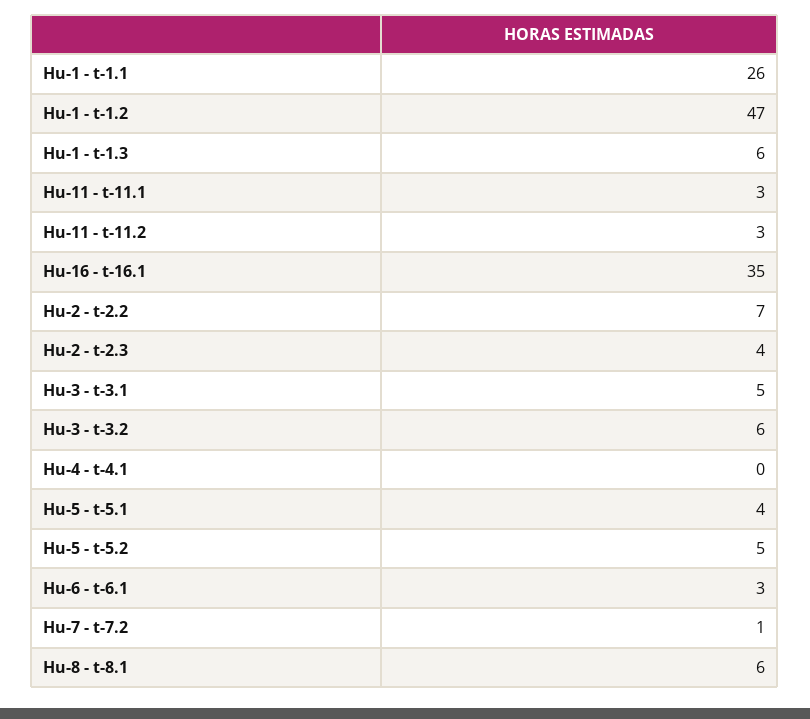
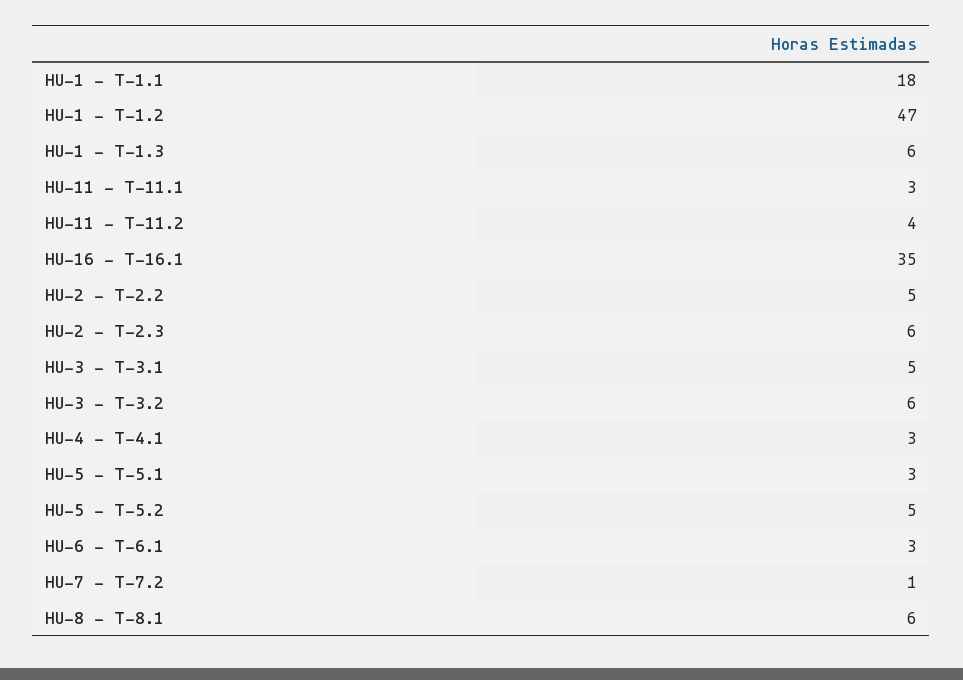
  {
-   "Hu-1 - t-1.1": 26,
+   "Hu-1 - t-1.1": 18,
    "Hu-1 - t-1.2": 47,
    "Hu-1 - t-1.3": 6,
    "Hu-11 - t-11.1": 3,
-   "Hu-11 - t-11.2": 3,
+   "Hu-11 - t-11.2": 4,
    "Hu-16 - t-16.1": 35,
-   "Hu-2 - t-2.2": 7,
+   "Hu-2 - t-2.2": 5,
-   "Hu-2 - t-2.3": 4,
+   "Hu-2 - t-2.3": 6,
    "Hu-3 - t-3.1": 5,
    "Hu-3 - t-3.2": 6,
-   "Hu-4 - t-4.1": 0,
+   "Hu-4 - t-4.1": 3,
-   "Hu-5 - t-5.1": 4,
+   "Hu-5 - t-5.1": 3,
    "Hu-5 - t-5.2": 5,
    "Hu-6 - t-6.1": 3,
    "Hu-7 - t-7.2": 1,
    "Hu-8 - t-8.1": 6
  }

